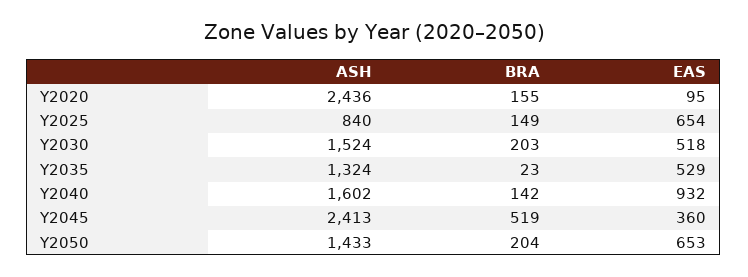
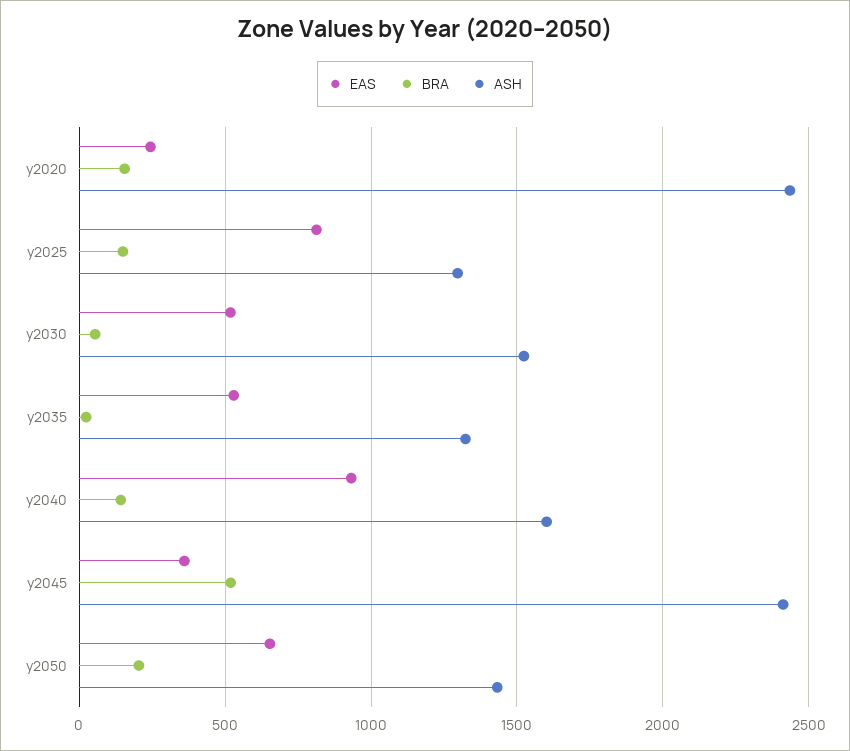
  {
    "ASH": {
      "Y2020": 2436,
-     "Y2025": 840,
+     "Y2025": 1300,
      "Y2030": 1524,
      "Y2035": 1324,
      "Y2040": 1602,
      "Y2045": 2413,
      "Y2050": 1433
    },
    "BRA": {
      "Y2020": 155,
      "Y2025": 149,
-     "Y2030": 203,
+     "Y2030": 50,
      "Y2035": 23,
      "Y2040": 142,
      "Y2045": 519,
      "Y2050": 204
    },
    "EAS": {
-     "Y2020": 95,
+     "Y2020": 250,
-     "Y2025": 654,
+     "Y2025": 800,
      "Y2030": 518,
      "Y2035": 529,
      "Y2040": 932,
      "Y2045": 360,
      "Y2050": 653
    }
  }

